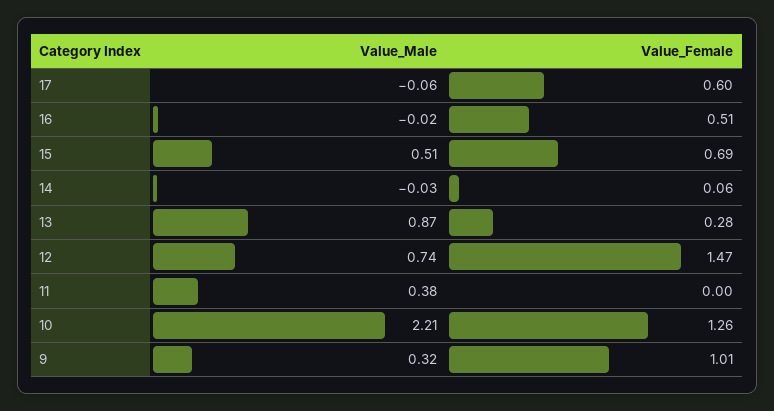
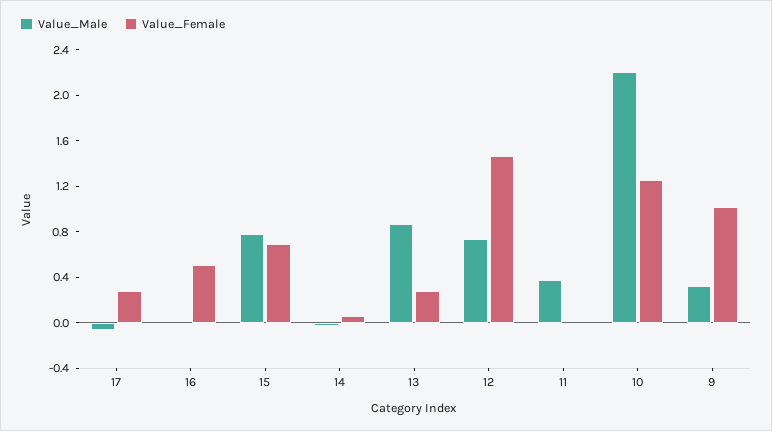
  {
    "Value_Male": {
      "17": -0.06,
      "16": -0.02,
-     "15": 0.51,
+     "15": 0.8,
      "14": -0.03,
      "13": 0.87,
      "12": 0.74,
      "11": 0.38,
      "10": 2.21,
      "9": 0.32
    },
    "Value_Female": {
-     "17": 0.6,
+     "17": 0.3,
      "16": 0.51,
      "15": 0.69,
      "14": 0.06,
      "13": 0.28,
      "12": 1.47,
      "11": 0,
      "10": 1.26,
      "9": 1.01
    }
  }

